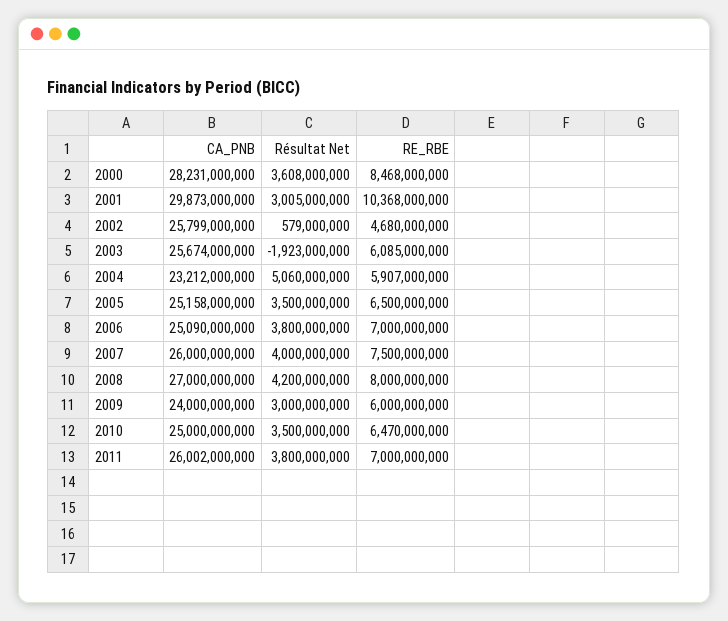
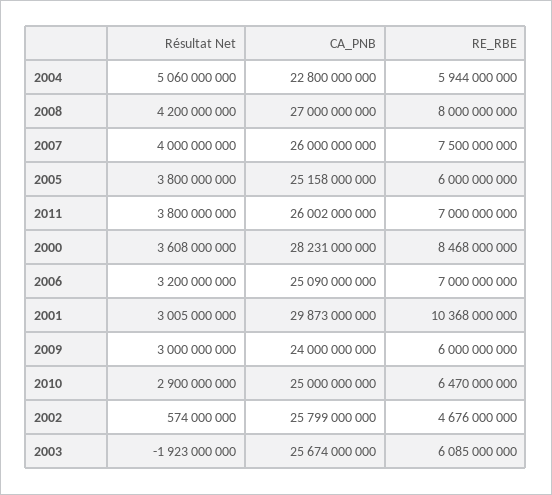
  {
    "CA_PNB": {
      "2000": 28231000000,
      "2001": 29873000000,
      "2002": 25799000000,
      "2003": 25674000000,
-     "2004": 23212000000,
+     "2004": 22800000000,
      "2005": 25158000000,
      "2006": 25090000000,
      "2007": 26000000000,
      "2008": 27000000000,
      "2009": 24000000000,
      "2010": 25000000000,
      "2011": 26002000000
    },
    "Résultat Net": {
      "2000": 3608000000,
      "2001": 3005000000,
-     "2002": 579000000,
+     "2002": 574000000,
      "2003": -1923000000,
      "2004": 5060000000,
-     "2005": 3500000000,
+     "2005": 3800000000,
-     "2006": 3800000000,
+     "2006": 3200000000,
      "2007": 4000000000,
      "2008": 4200000000,
      "2009": 3000000000,
-     "2010": 3500000000,
+     "2010": 2900000000,
      "2011": 3800000000
    },
    "RE_RBE": {
      "2000": 8468000000,
      "2001": 10368000000,
-     "2002": 4680000000,
+     "2002": 4676000000,
      "2003": 6085000000,
-     "2004": 5907000000,
+     "2004": 5944000000,
-     "2005": 6500000000,
+     "2005": 6000000000,
      "2006": 7000000000,
      "2007": 7500000000,
      "2008": 8000000000,
      "2009": 6000000000,
      "2010": 6470000000,
      "2011": 7000000000
    }
  }

